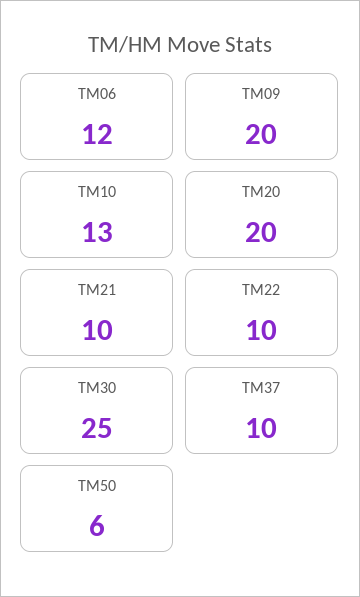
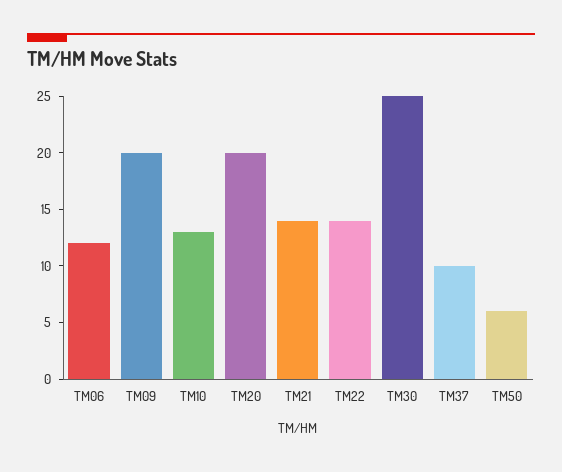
  {
    "TM06": 12,
    "TM09": 20,
    "TM10": 13,
    "TM20": 20,
-   "TM21": 10,
+   "TM21": 14,
-   "TM22": 10,
+   "TM22": 14,
    "TM30": 25,
    "TM37": 10,
    "TM50": 6
  }

